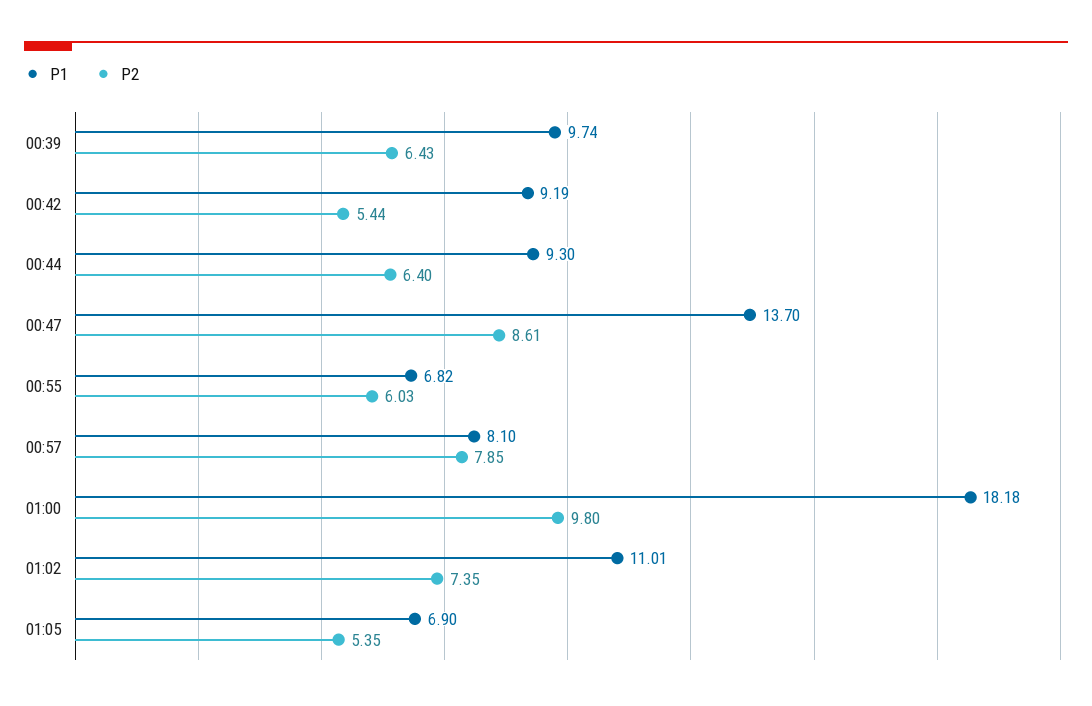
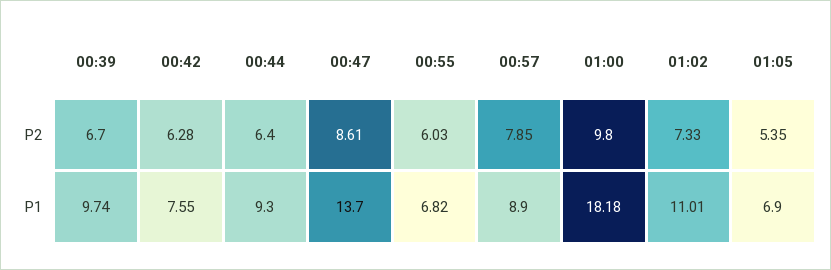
  {
    "P1": {
      "00:39": 9.74,
-     "00:42": 9.19,
+     "00:42": 7.55,
      "00:44": 9.3,
      "00:47": 13.7,
      "00:55": 6.82,
-     "00:57": 8.1,
+     "00:57": 8.9,
      "01:00": 18.18,
      "01:02": 11.01,
      "01:05": 6.9
    },
    "P2": {
-     "00:39": 6.43,
+     "00:39": 6.7,
-     "00:42": 5.44,
+     "00:42": 6.28,
      "00:44": 6.4,
      "00:47": 8.61,
      "00:55": 6.03,
      "00:57": 7.85,
      "01:00": 9.8,
-     "01:02": 7.35,
+     "01:02": 7.33,
      "01:05": 5.35
    }
  }

